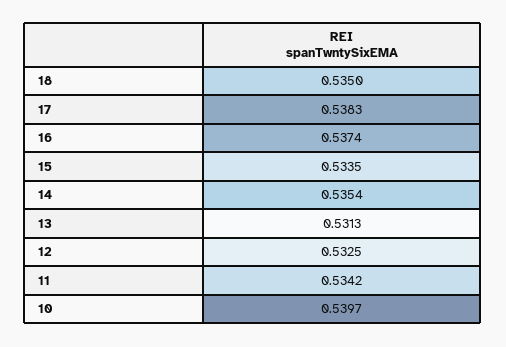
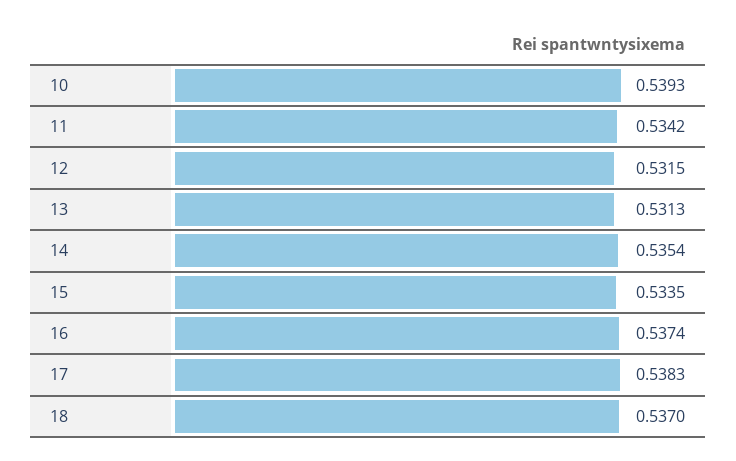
  {
-   "18": 0.535,
+   "18": 0.537,
    "17": 0.5383,
    "16": 0.5374,
    "15": 0.5335,
    "14": 0.5354,
    "13": 0.5313,
-   "12": 0.5325,
+   "12": 0.5315,
    "11": 0.5342,
-   "10": 0.5397
+   "10": 0.5393
  }

